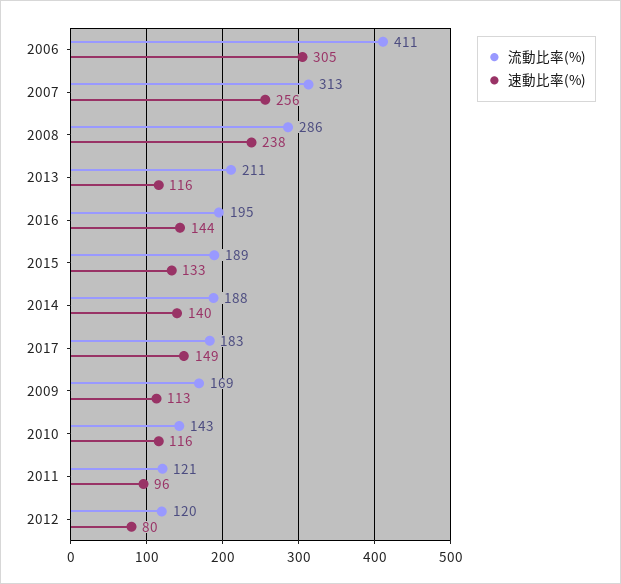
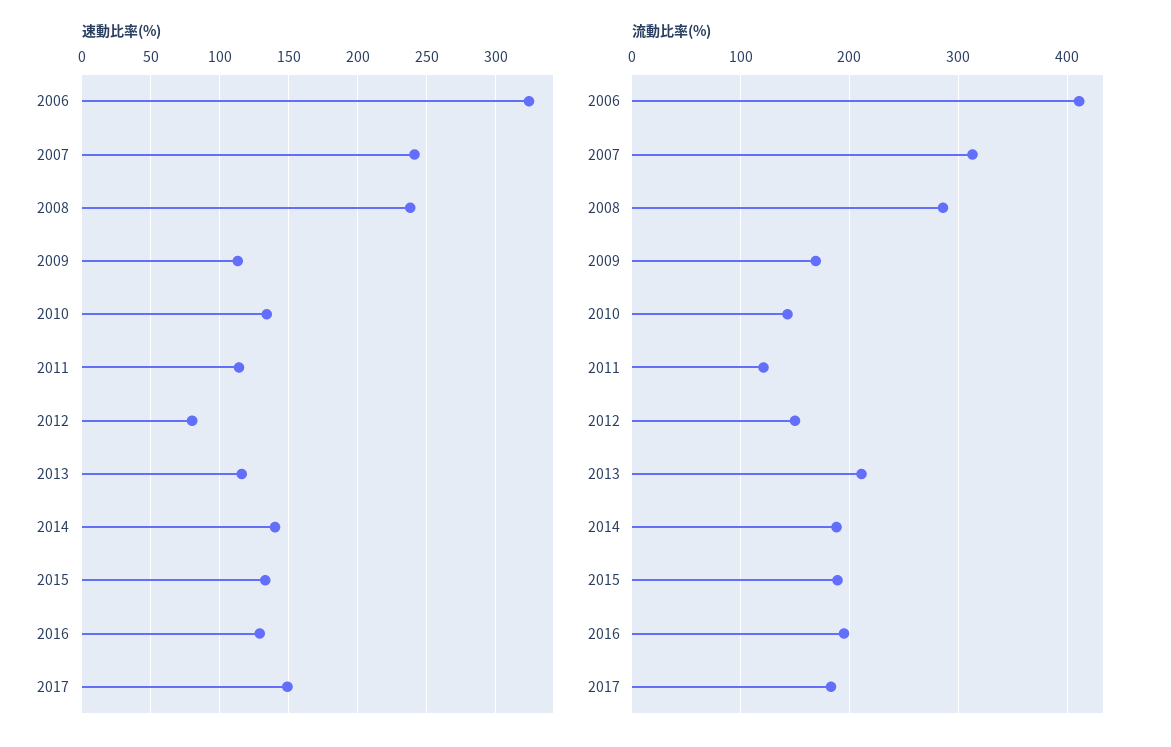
  {
    "流動比率(%)": {
      "2006": 411,
      "2007": 313,
      "2008": 286,
      "2013": 211,
      "2016": 195,
      "2015": 189,
      "2014": 188,
      "2017": 183,
      "2009": 169,
      "2010": 143,
      "2011": 121,
-     "2012": 120
+     "2012": 150
    },
    "速動比率(%)": {
-     "2006": 305,
+     "2006": 325,
-     "2007": 256,
+     "2007": 240,
      "2008": 238,
      "2013": 116,
-     "2016": 144,
+     "2016": 130,
      "2015": 133,
      "2014": 140,
      "2017": 149,
      "2009": 113,
-     "2010": 116,
+     "2010": 135,
-     "2011": 96,
+     "2011": 115,
      "2012": 80
    }
  }

